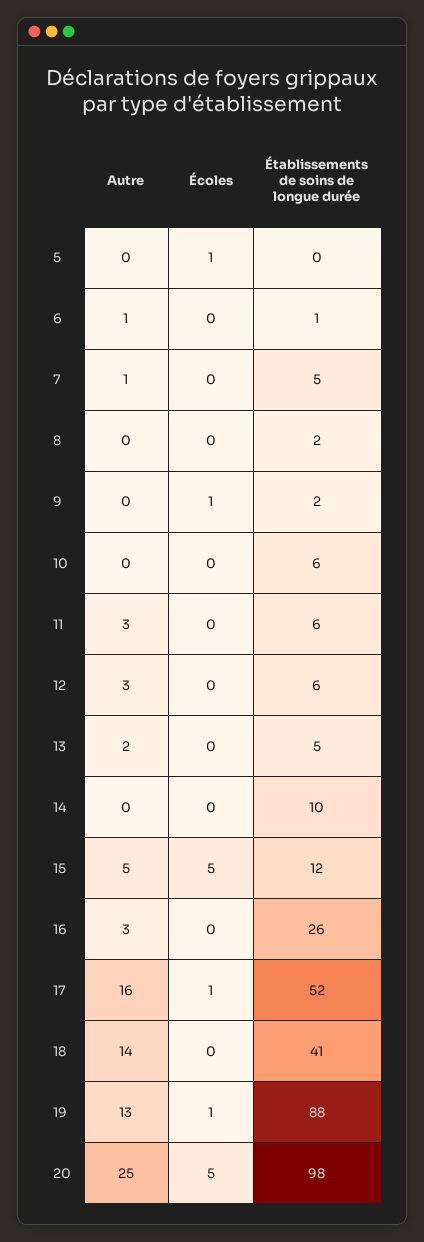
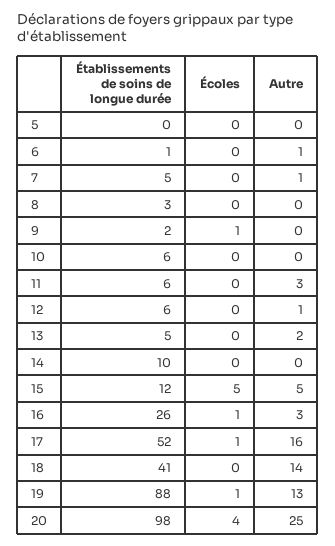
  {
    "Autre": {
      "5": 0,
      "6": 1,
      "7": 1,
      "8": 0,
      "9": 0,
      "10": 0,
      "11": 3,
-     "12": 3,
+     "12": 1,
      "13": 2,
      "14": 0,
      "15": 5,
      "16": 3,
      "17": 16,
      "18": 14,
      "19": 13,
      "20": 25
    },
    "Écoles": {
-     "5": 1,
+     "5": 0,
      "6": 0,
      "7": 0,
      "8": 0,
      "9": 1,
      "10": 0,
      "11": 0,
      "12": 0,
      "13": 0,
      "14": 0,
      "15": 5,
-     "16": 0,
+     "16": 1,
      "17": 1,
      "18": 0,
      "19": 1,
-     "20": 5
+     "20": 4
    },
    "Établissements de soins de longue durée": {
      "5": 0,
      "6": 1,
      "7": 5,
-     "8": 2,
+     "8": 3,
      "9": 2,
      "10": 6,
      "11": 6,
      "12": 6,
      "13": 5,
      "14": 10,
      "15": 12,
      "16": 26,
      "17": 52,
      "18": 41,
      "19": 88,
      "20": 98
    }
  }

